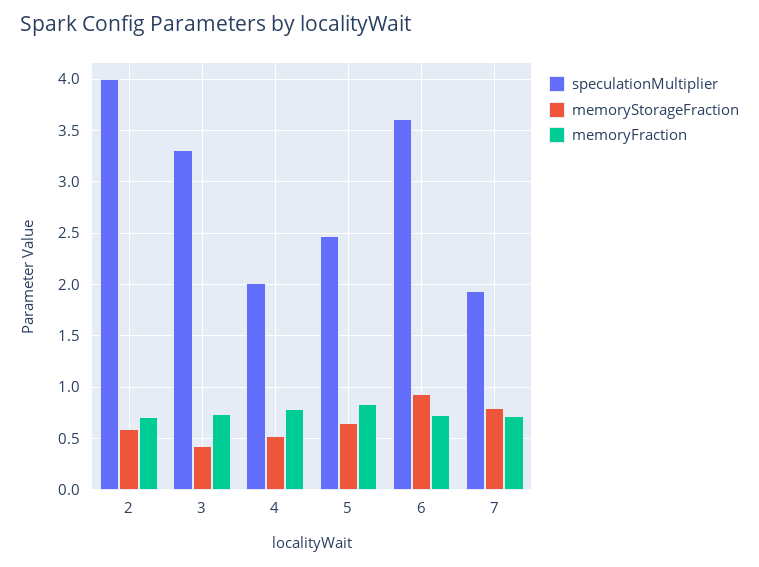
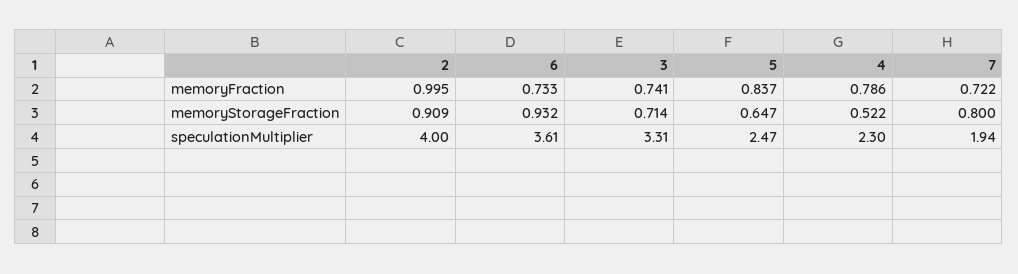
  {
    "speculationMultiplier": {
      "2": 4,
      "3": 3.31,
-     "4": 2,
+     "4": 2.3,
      "5": 2.47,
      "6": 3.61,
      "7": 1.94
    },
    "memoryStorageFraction": {
-     "2": 0.6,
+     "2": 0.909,
-     "3": 0.4,
+     "3": 0.714,
      "4": 0.522,
      "5": 0.647,
      "6": 0.932,
      "7": 0.8
    },
    "memoryFraction": {
-     "2": 0.7,
+     "2": 0.995,
      "3": 0.741,
      "4": 0.786,
      "5": 0.837,
      "6": 0.733,
      "7": 0.722
    }
  }

